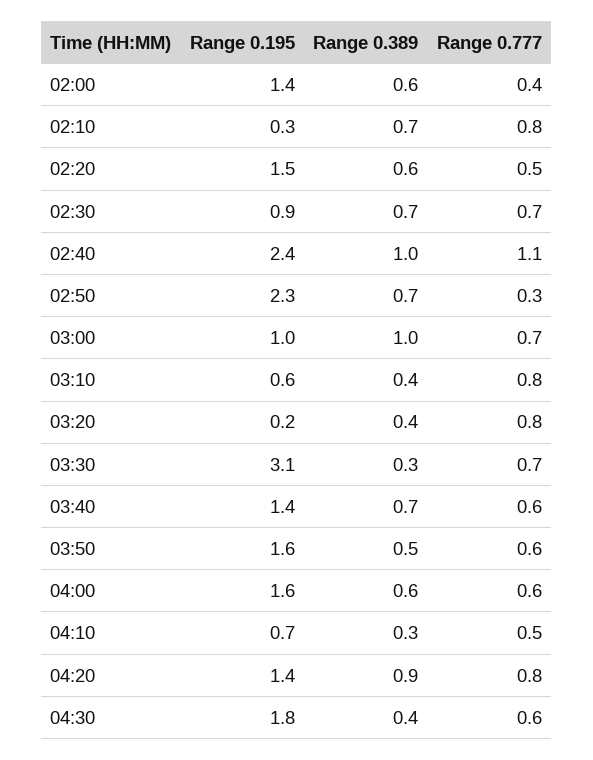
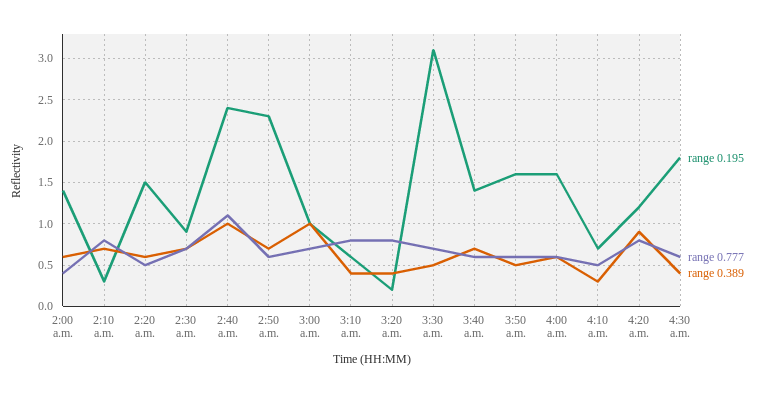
  {
    "Range 0.195": {
      "02:00": 1.4,
      "02:10": 0.3,
      "02:20": 1.5,
      "02:30": 0.9,
      "02:40": 2.4,
      "02:50": 2.3,
      "03:00": 1,
      "03:10": 0.6,
      "03:20": 0.2,
      "03:30": 3.1,
      "03:40": 1.4,
      "03:50": 1.6,
      "04:00": 1.6,
      "04:10": 0.7,
-     "04:20": 1.4,
+     "04:20": 1.2,
      "04:30": 1.8
    },
    "Range 0.389": {
      "02:00": 0.6,
      "02:10": 0.7,
      "02:20": 0.6,
      "02:30": 0.7,
      "02:40": 1,
      "02:50": 0.7,
      "03:00": 1,
      "03:10": 0.4,
      "03:20": 0.4,
-     "03:30": 0.3,
+     "03:30": 0.5,
      "03:40": 0.7,
      "03:50": 0.5,
      "04:00": 0.6,
      "04:10": 0.3,
      "04:20": 0.9,
      "04:30": 0.4
    },
    "Range 0.777": {
      "02:00": 0.4,
      "02:10": 0.8,
      "02:20": 0.5,
      "02:30": 0.7,
      "02:40": 1.1,
-     "02:50": 0.3,
+     "02:50": 0.6,
      "03:00": 0.7,
      "03:10": 0.8,
      "03:20": 0.8,
      "03:30": 0.7,
      "03:40": 0.6,
      "03:50": 0.6,
      "04:00": 0.6,
      "04:10": 0.5,
      "04:20": 0.8,
      "04:30": 0.6
    }
  }

